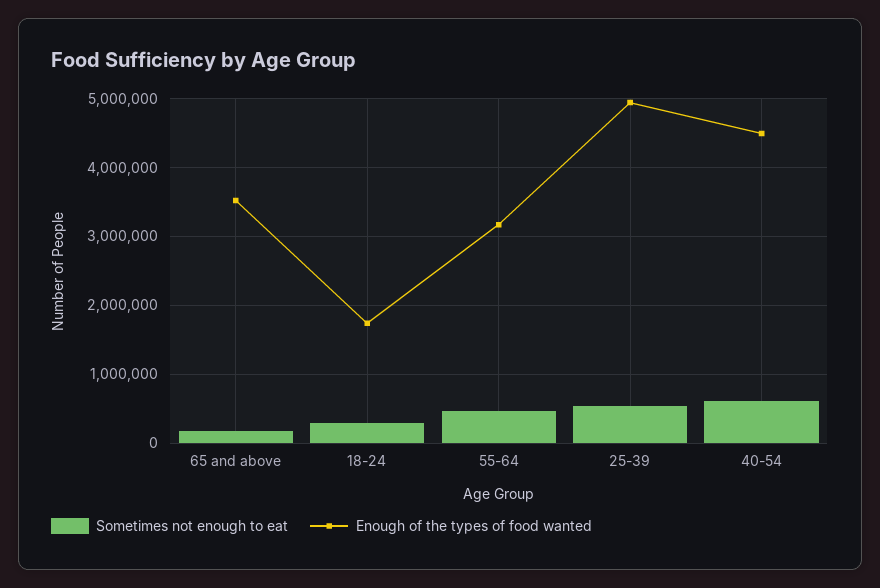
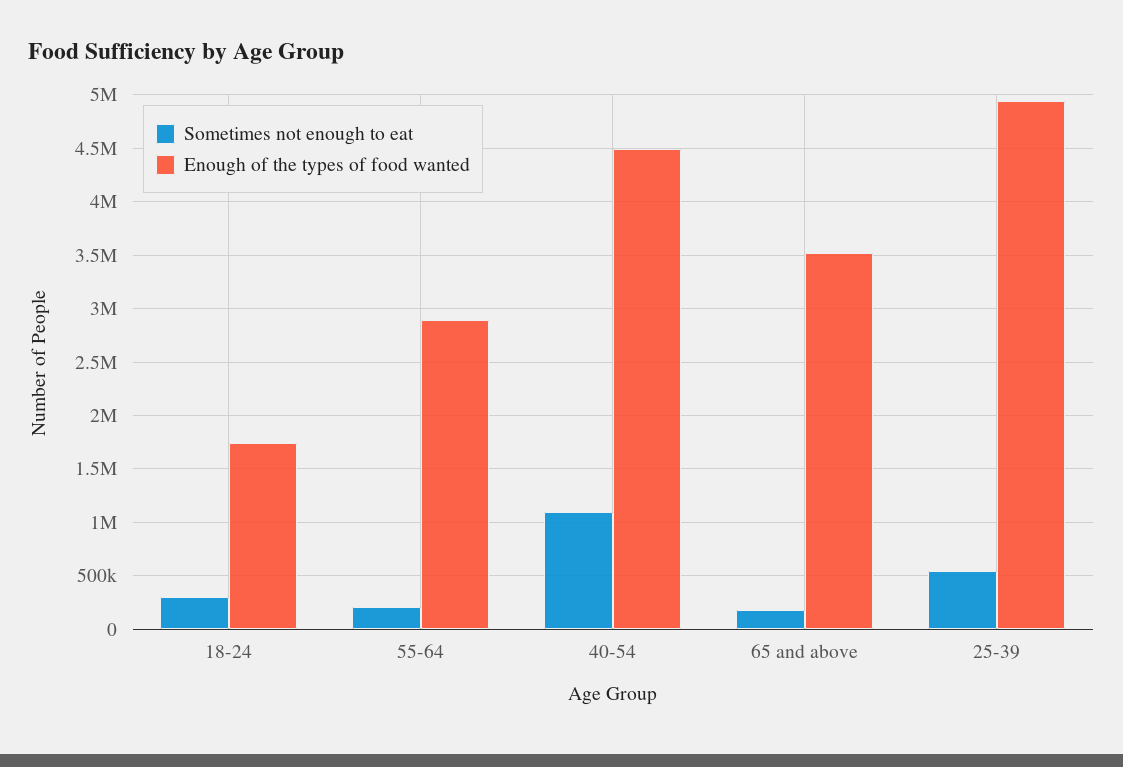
  {
    "Sometimes not enough to eat": {
      "65 and above": 200000,
      "18-24": 300000,
-     "55-64": 500000,
+     "55-64": 200000,
      "25-39": 500000,
-     "40-54": 600000
+     "40-54": 1100000
    },
    "Enough of the types of food wanted": {
      "65 and above": 3500000,
      "18-24": 1700000,
-     "55-64": 3200000,
+     "55-64": 2900000,
      "25-39": 4900000,
      "40-54": 4500000
    }
  }

